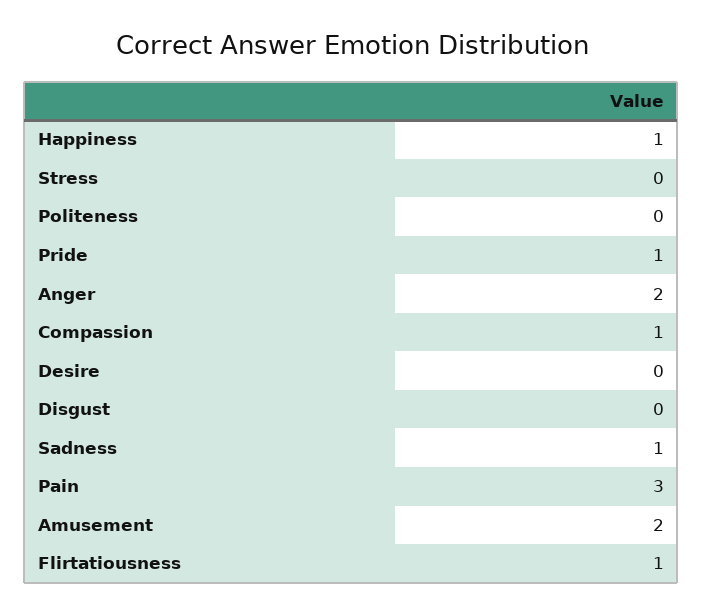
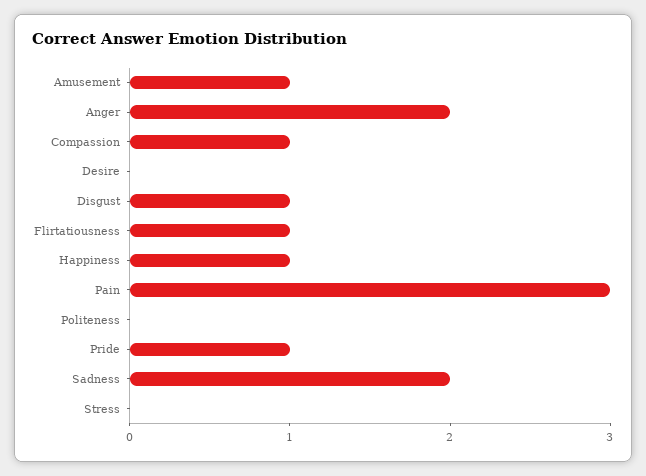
  {
    "Happiness": 1,
    "Stress": 0,
    "Politeness": 0,
    "Pride": 1,
    "Anger": 2,
    "Compassion": 1,
    "Desire": 0,
-   "Disgust": 0,
+   "Disgust": 1,
-   "Sadness": 1,
+   "Sadness": 2,
    "Pain": 3,
-   "Amusement": 2,
+   "Amusement": 1,
    "Flirtatiousness": 1
  }

